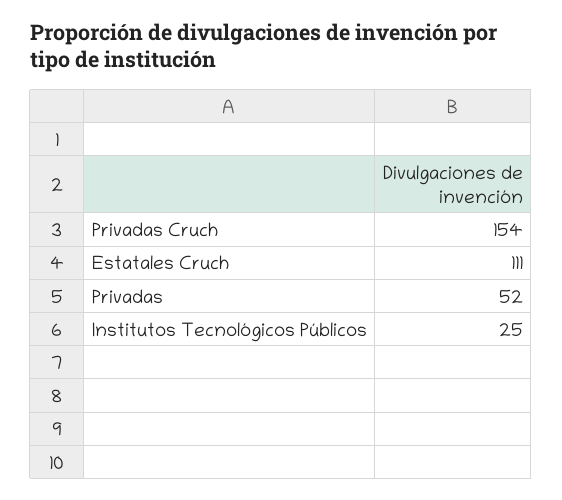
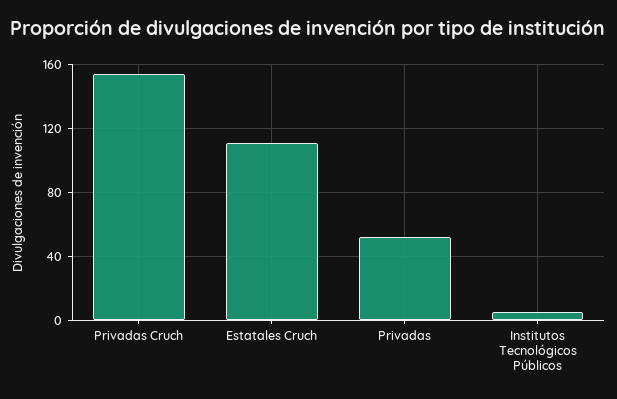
  {
    "Privadas Cruch": 154,
    "Estatales Cruch": 111,
    "Privadas": 52,
-   "Institutos Tecnológicos Públicos": 25
+   "Institutos Tecnológicos Públicos": 5
  }

